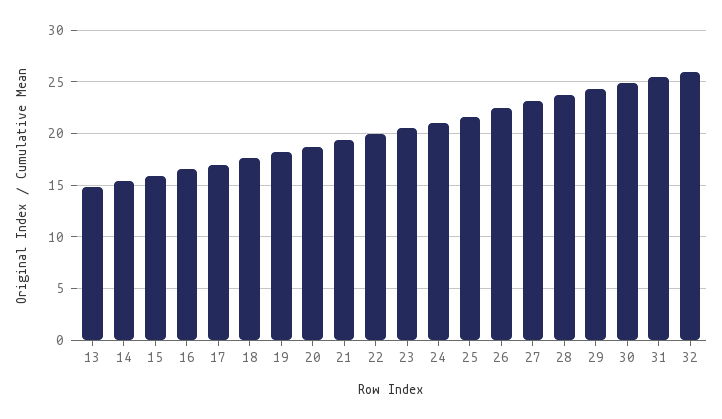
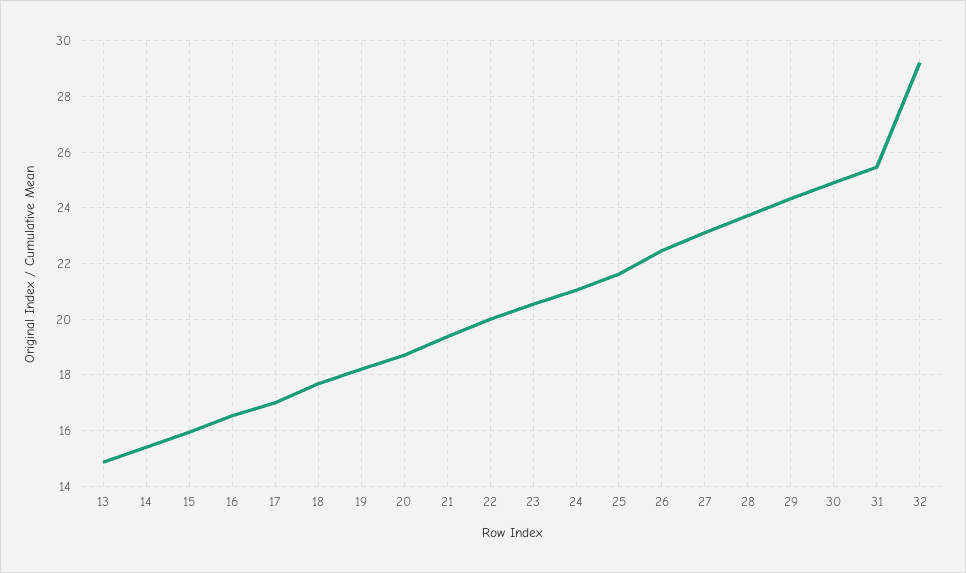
  {
    "13": 14.75,
    "14": 15.5,
    "15": 16,
    "16": 16.5,
    "17": 17,
    "18": 17.75,
    "19": 18.25,
    "20": 18.75,
    "21": 19.25,
    "22": 20,
    "23": 20.5,
    "24": 21,
    "25": 21.5,
    "26": 22.5,
    "27": 23,
    "28": 23.75,
    "29": 24.25,
    "30": 25,
    "31": 25.5,
-   "32": 26
+   "32": 29.25
  }

